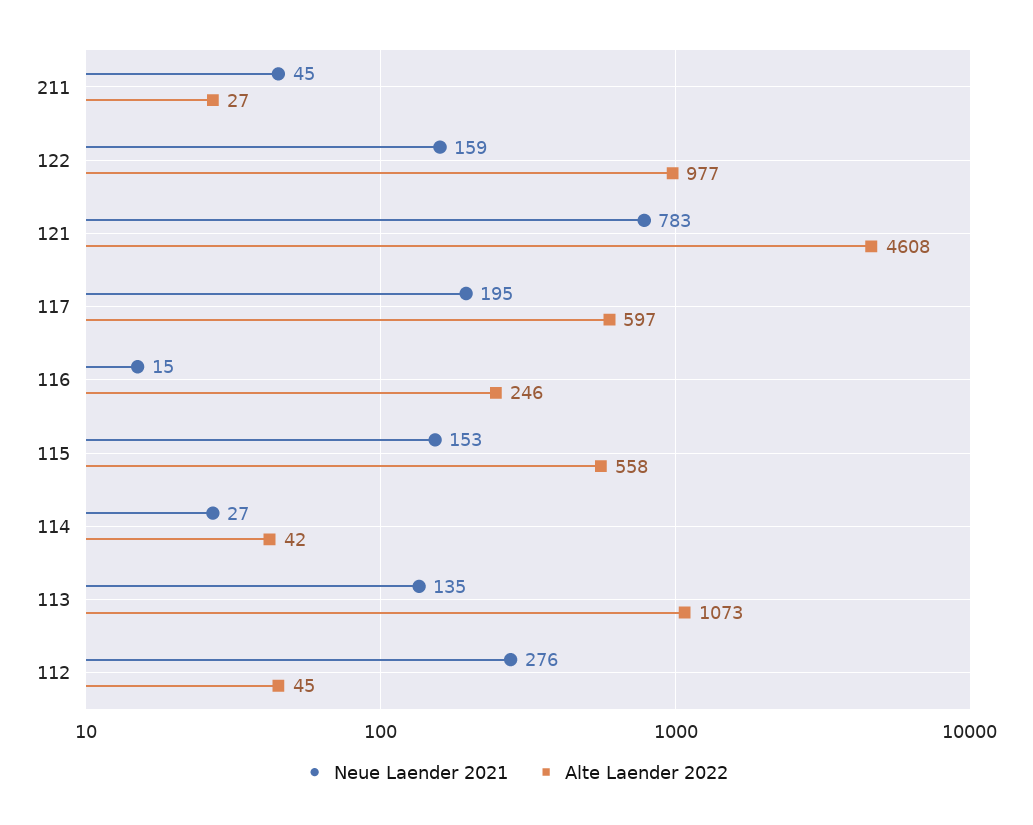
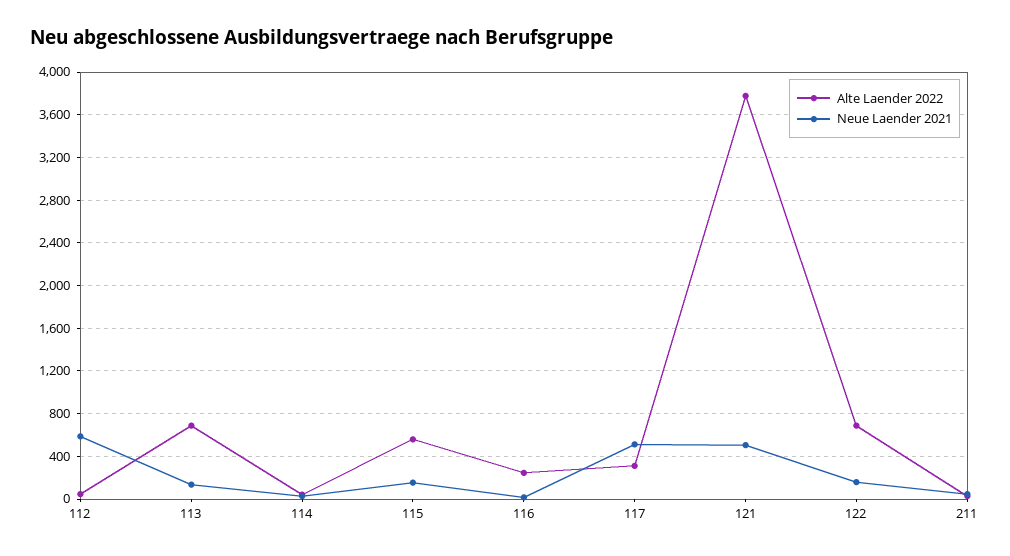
  {
    "Neue Laender 2021": {
      "211": 45,
      "122": 159,
-     "121": 783,
+     "121": 500,
-     "117": 195,
+     "117": 500,
      "116": 15,
      "115": 153,
      "114": 27,
      "113": 135,
-     "112": 276
+     "112": 600
    },
    "Alte Laender 2022": {
      "211": 27,
-     "122": 977,
+     "122": 700,
-     "121": 4608,
+     "121": 3800,
-     "117": 597,
+     "117": 300,
      "116": 246,
      "115": 558,
      "114": 42,
-     "113": 1073,
+     "113": 700,
      "112": 45
    }
  }

